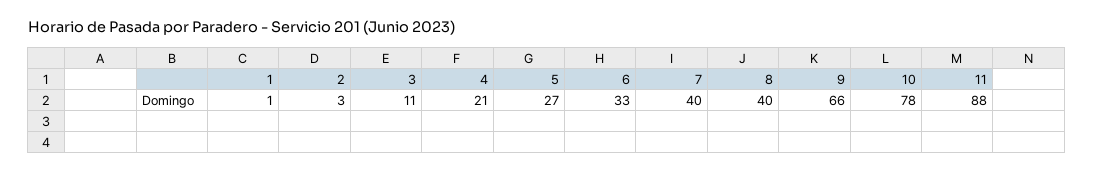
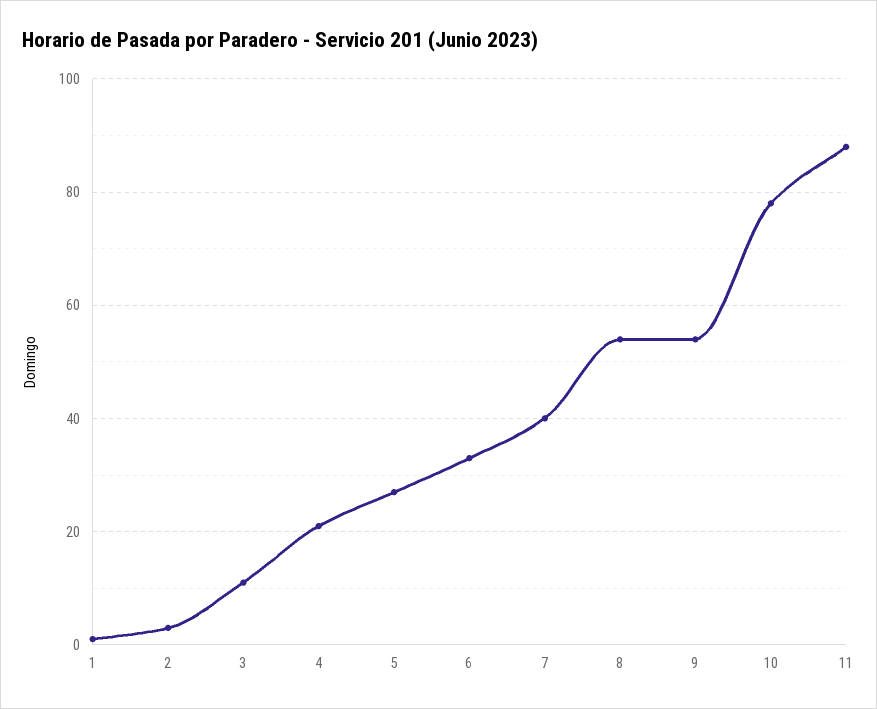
  {
    "1": 1,
    "2": 3,
    "3": 11,
    "4": 21,
    "5": 27,
    "6": 33,
    "7": 40,
-   "8": 40,
+   "8": 55,
-   "9": 66,
+   "9": 55,
    "10": 78,
    "11": 88
  }

